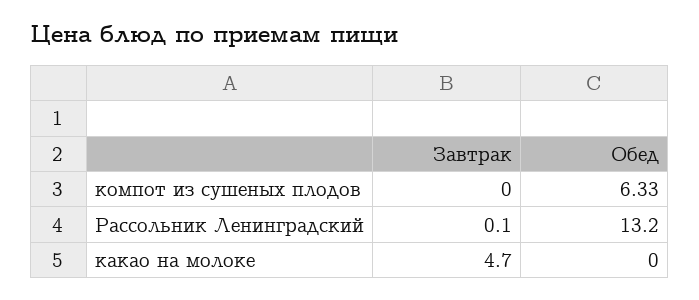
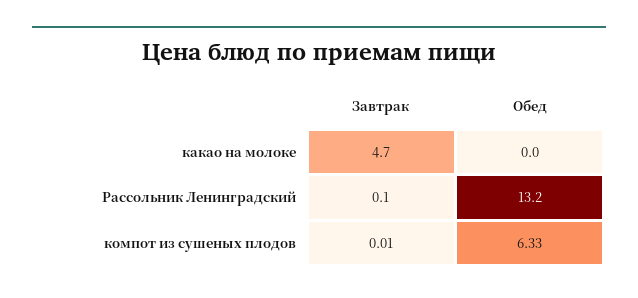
  {
    "Завтрак": {
-     "компот из сушеных плодов": 0,
+     "компот из сушеных плодов": 0.01,
      "Рассольник Ленинградский": 0.1,
      "какао на молоке": 4.7
    },
    "Обед": {
      "компот из сушеных плодов": 6.33,
      "Рассольник Ленинградский": 13.2,
      "какао на молоке": 0
    }
  }

